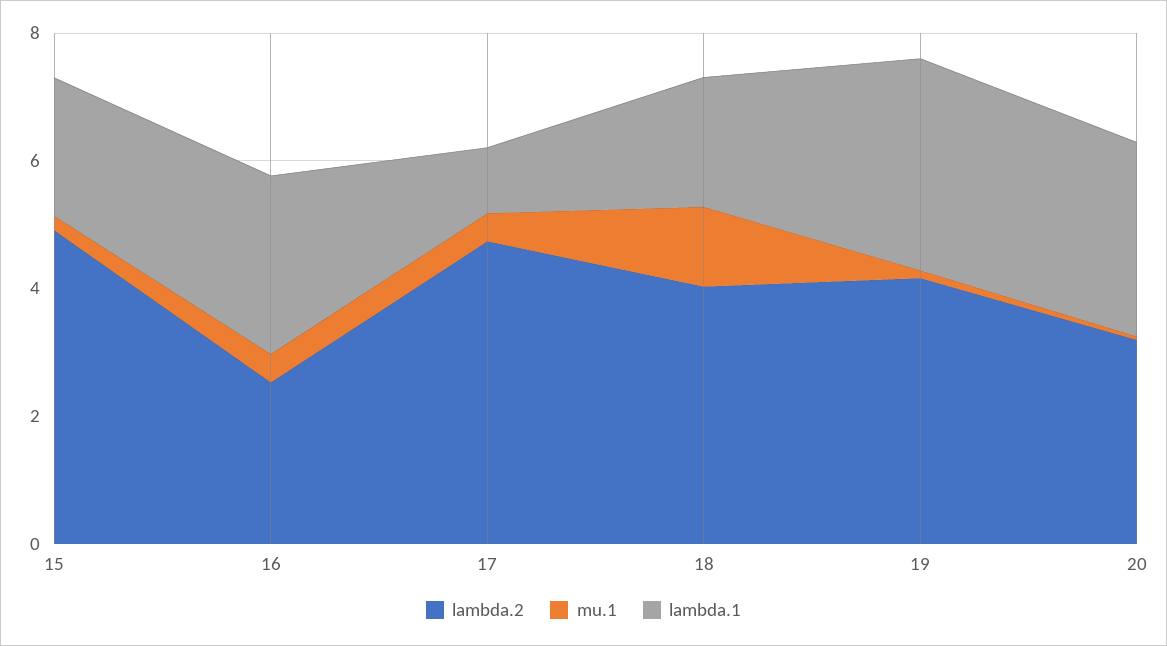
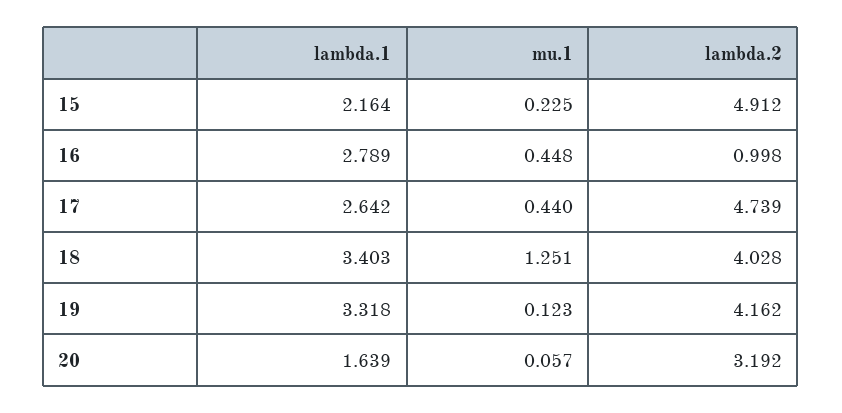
  {
    "lambda.2": {
      "15": 4.912,
-     "16": 2.5,
+     "16": 0.998,
      "17": 4.739,
      "18": 4.028,
      "19": 4.162,
      "20": 3.192
    },
    "mu.1": {
      "15": 0.225,
      "16": 0.448,
      "17": 0.44,
      "18": 1.251,
      "19": 0.123,
      "20": 0.057
    },
    "lambda.1": {
      "15": 2.164,
      "16": 2.789,
-     "17": 1,
+     "17": 2.642,
-     "18": 2,
+     "18": 3.403,
      "19": 3.318,
-     "20": 3
+     "20": 1.639
    }
  }

